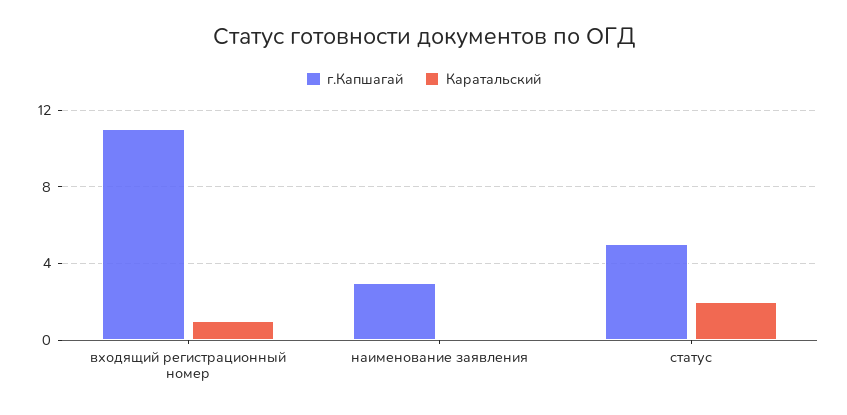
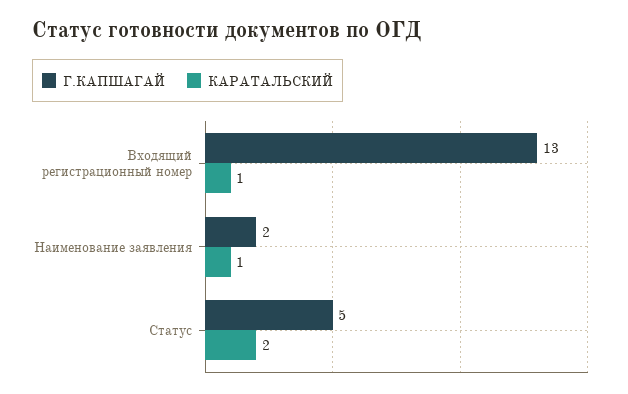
  {
    "г.Капшагай": {
-     "входящий регистрационный номер": 11,
+     "входящий регистрационный номер": 13,
-     "наименование заявления": 3,
+     "наименование заявления": 2,
      "статус": 5
    },
    "Каратальский": {
      "входящий регистрационный номер": 1,
-     "наименование заявления": 0,
+     "наименование заявления": 1,
      "статус": 2
    }
  }

